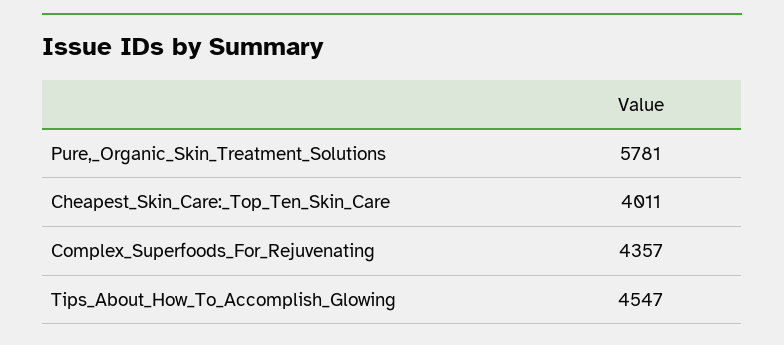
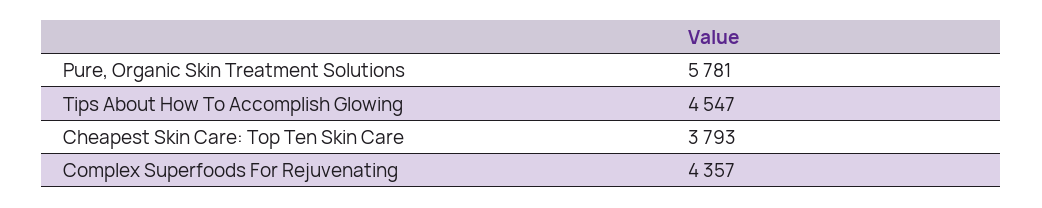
  {
    "Pure,_Organic_Skin_Treatment_Solutions": 5781,
-   "Cheapest_Skin_Care:_Top_Ten_Skin_Care": 4011,
+   "Cheapest_Skin_Care:_Top_Ten_Skin_Care": 3793,
    "Complex_Superfoods_For_Rejuvenating": 4357,
    "Tips_About_How_To_Accomplish_Glowing": 4547
  }

